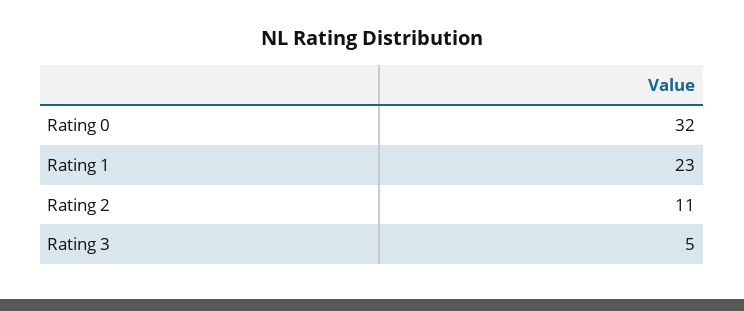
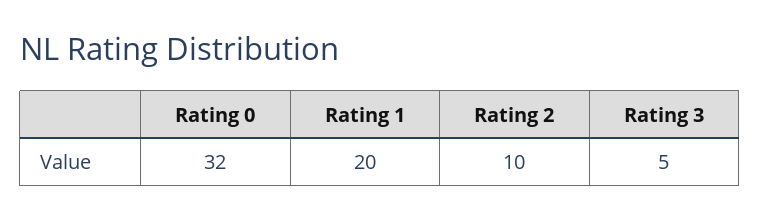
  {
    "Rating 0": 32,
-   "Rating 1": 23,
+   "Rating 1": 20,
-   "Rating 2": 11,
+   "Rating 2": 10,
    "Rating 3": 5
  }

